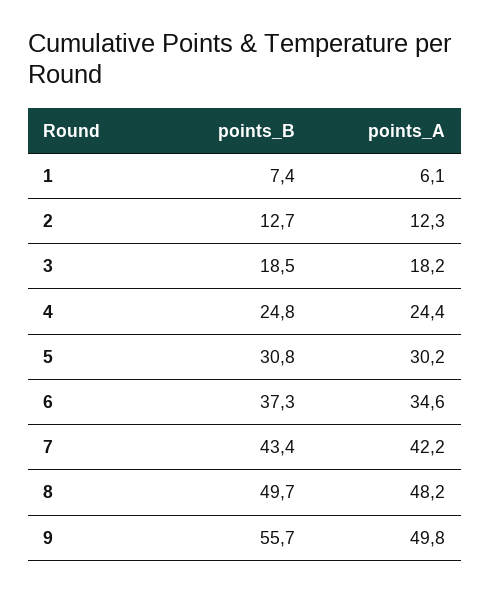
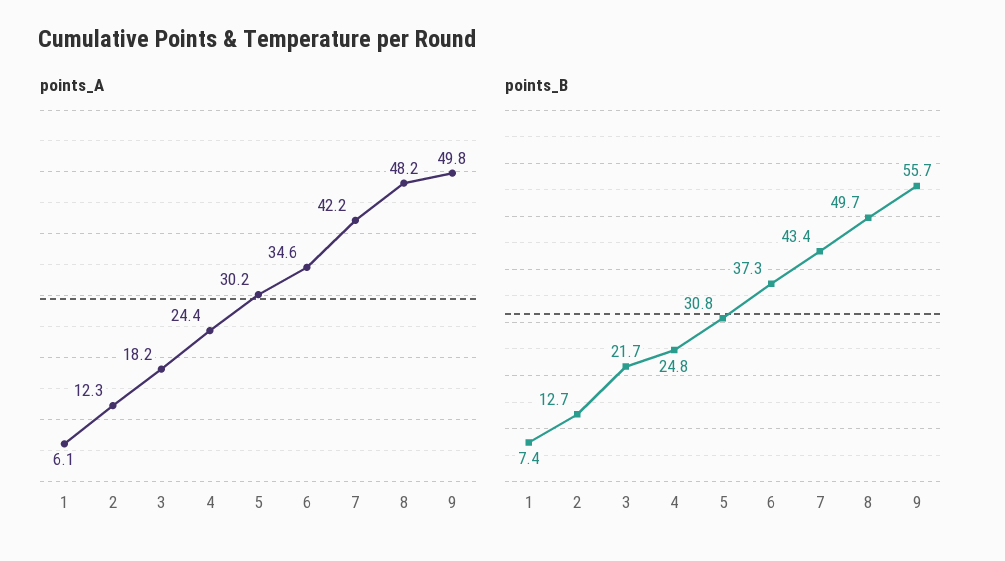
  {
    "points_B": {
      "1": 7.4,
      "2": 12.7,
-     "3": 18.5,
+     "3": 21.7,
      "4": 24.8,
      "5": 30.8,
      "6": 37.3,
      "7": 43.4,
      "8": 49.7,
      "9": 55.7
    },
    "points_A": {
      "1": 6.1,
      "2": 12.3,
      "3": 18.2,
      "4": 24.4,
      "5": 30.2,
      "6": 34.6,
      "7": 42.2,
      "8": 48.2,
      "9": 49.8
    }
  }

